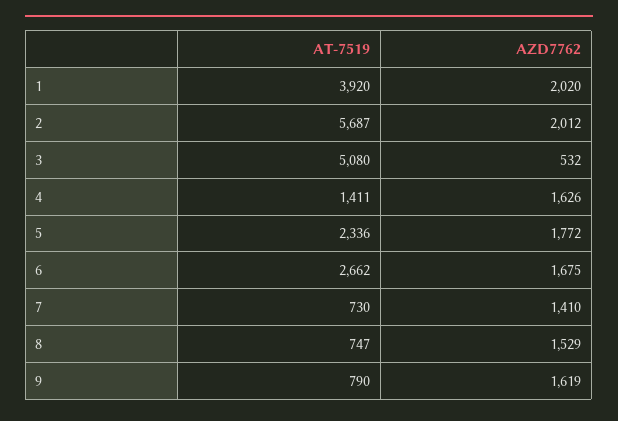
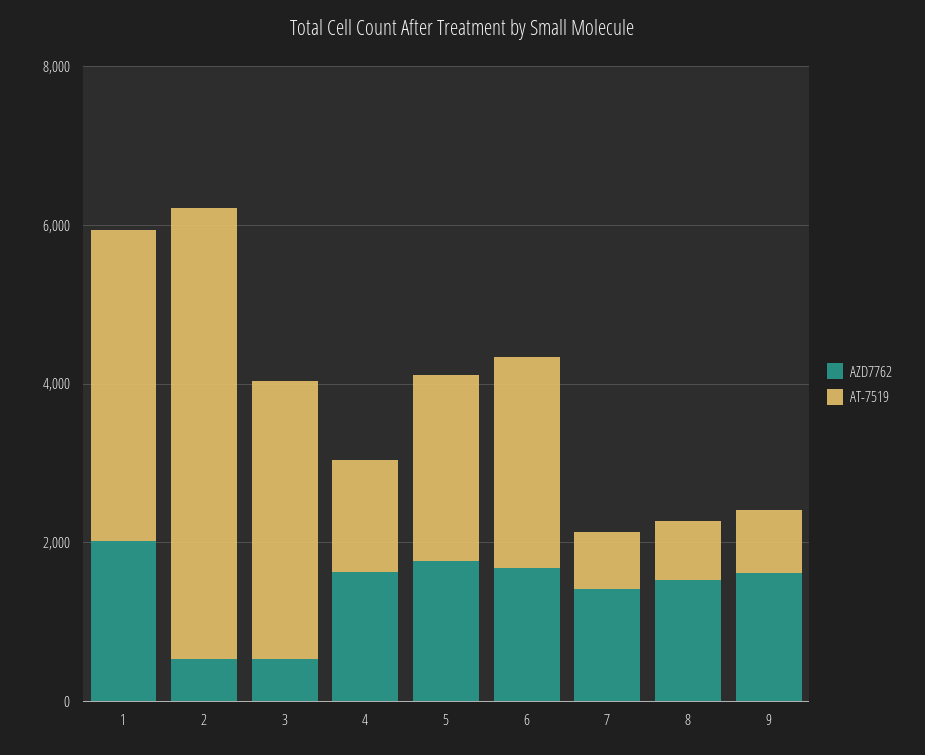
  {
    "AT-7519": {
      "1": 3920,
      "2": 5687,
-     "3": 5080,
+     "3": 3500,
      "4": 1411,
      "5": 2336,
      "6": 2662,
      "7": 730,
      "8": 747,
      "9": 790
    },
    "AZD7762": {
      "1": 2020,
-     "2": 2012,
+     "2": 500,
      "3": 532,
      "4": 1626,
      "5": 1772,
      "6": 1675,
      "7": 1410,
      "8": 1529,
      "9": 1619
    }
  }

